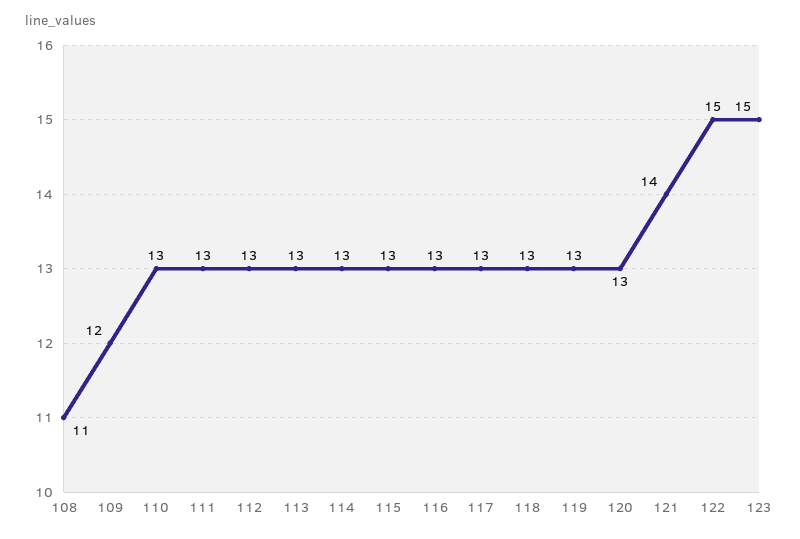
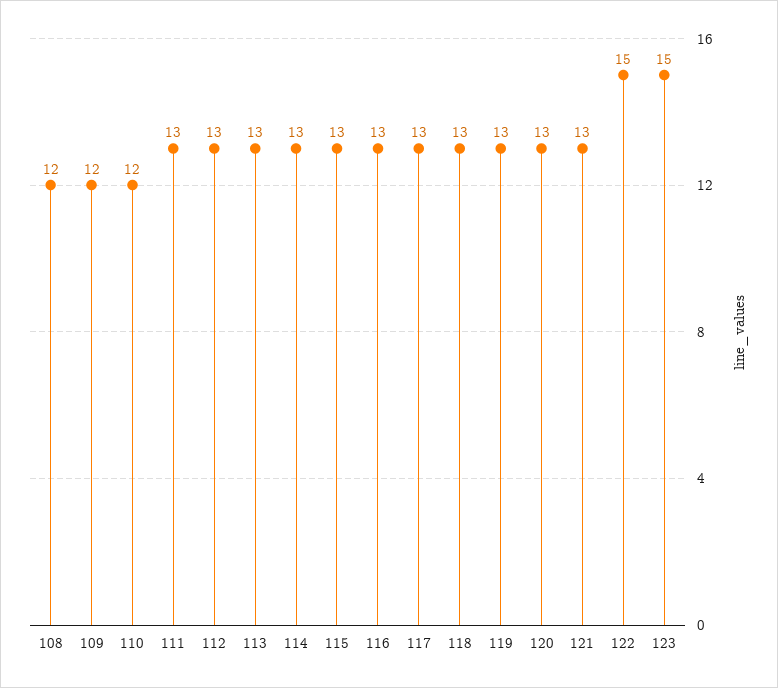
  {
-   "108": 11,
+   "108": 12,
    "109": 12,
-   "110": 13,
+   "110": 12,
    "111": 13,
    "112": 13,
    "113": 13,
    "114": 13,
    "115": 13,
    "116": 13,
    "117": 13,
    "118": 13,
    "119": 13,
    "120": 13,
-   "121": 14,
+   "121": 13,
    "122": 15,
    "123": 15
  }

